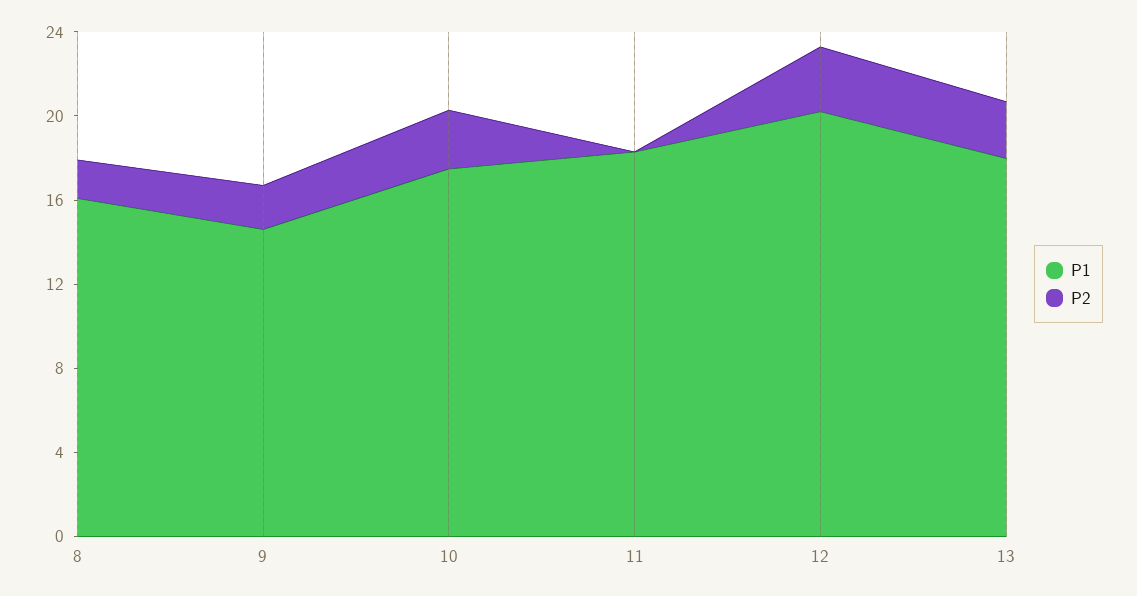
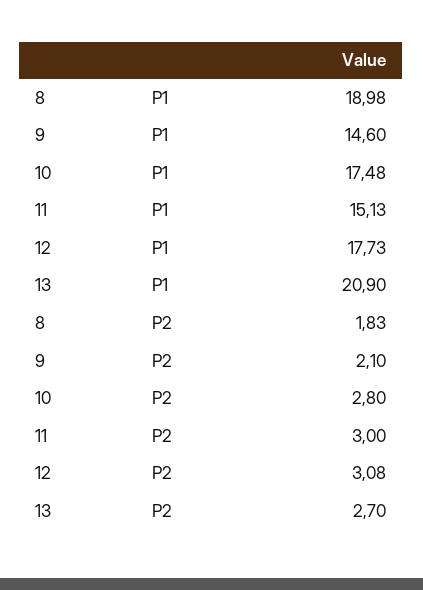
  {
    "P1": {
-     "8": 16,
+     "8": 18.98,
      "9": 14.6,
      "10": 17.48,
-     "11": 18,
+     "11": 15.13,
-     "12": 20,
+     "12": 17.73,
-     "13": 18
+     "13": 20.9
    },
    "P2": {
      "8": 1.83,
      "9": 2.1,
      "10": 2.8,
-     "11": 0,
+     "11": 3,
      "12": 3.08,
      "13": 2.7
    }
  }

